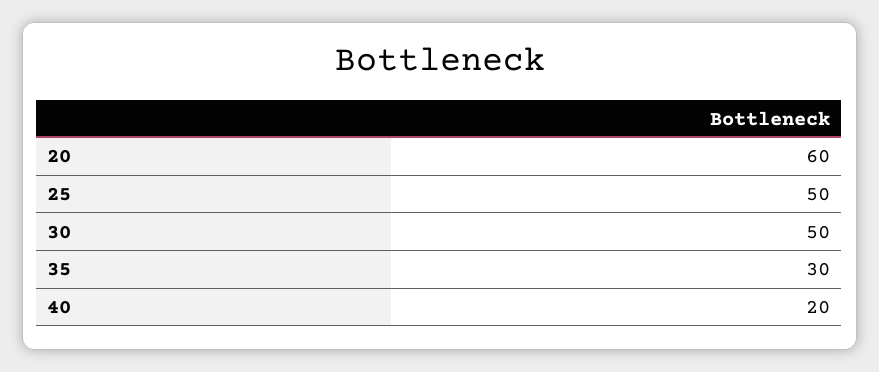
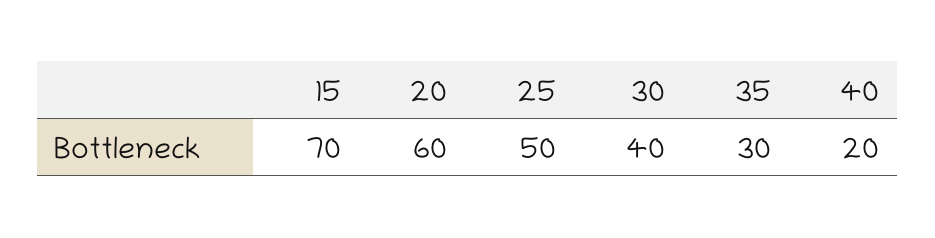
  {
    "20": 60,
    "25": 50,
-   "30": 50,
+   "30": 40,
    "35": 30,
-   "40": 20
+   "40": 20,
+   "15": 70
  }

